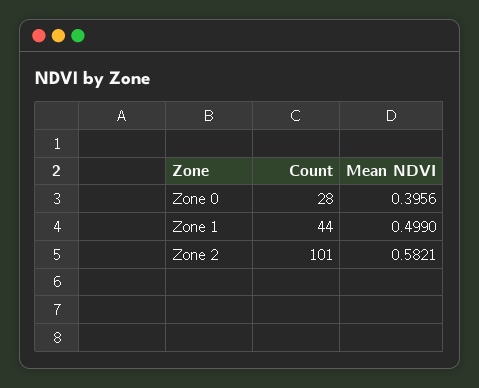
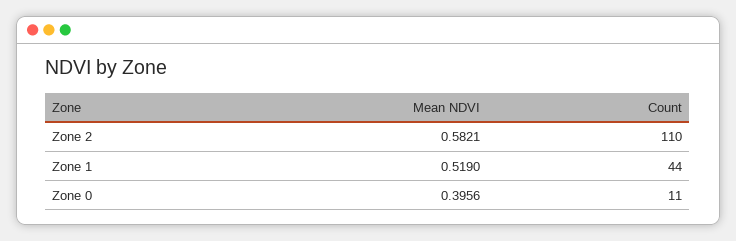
  {
    "Count": {
-     "Zone 0": 28,
+     "Zone 0": 11,
      "Zone 1": 44,
-     "Zone 2": 101
+     "Zone 2": 110
    },
    "Mean NDVI": {
      "Zone 0": 0.3956,
-     "Zone 1": 0.499,
+     "Zone 1": 0.519,
      "Zone 2": 0.5821
    }
  }

